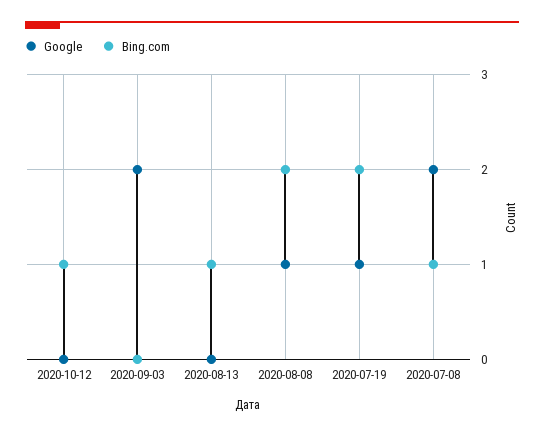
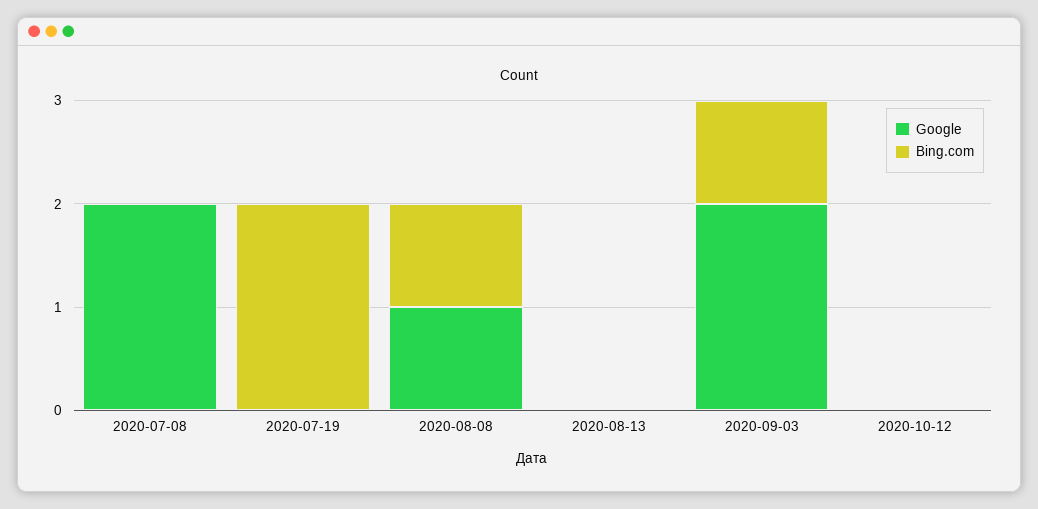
  {
    "Google": {
      "2020-10-12": 0,
      "2020-09-03": 2,
      "2020-08-13": 0,
      "2020-08-08": 1,
-     "2020-07-19": 1,
+     "2020-07-19": 0,
      "2020-07-08": 2
    },
    "Bing.com": {
-     "2020-10-12": 1,
+     "2020-10-12": 0,
-     "2020-09-03": 0,
+     "2020-09-03": 1,
-     "2020-08-13": 1,
+     "2020-08-13": 0,
-     "2020-08-08": 2,
+     "2020-08-08": 1,
      "2020-07-19": 2,
-     "2020-07-08": 1
+     "2020-07-08": 0
    }
  }

